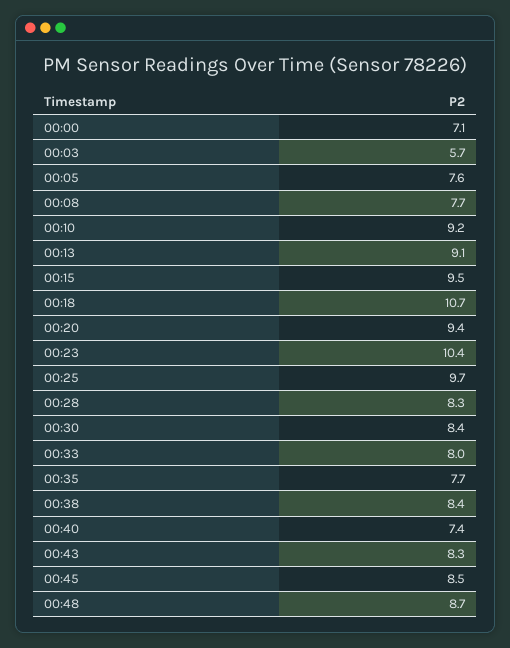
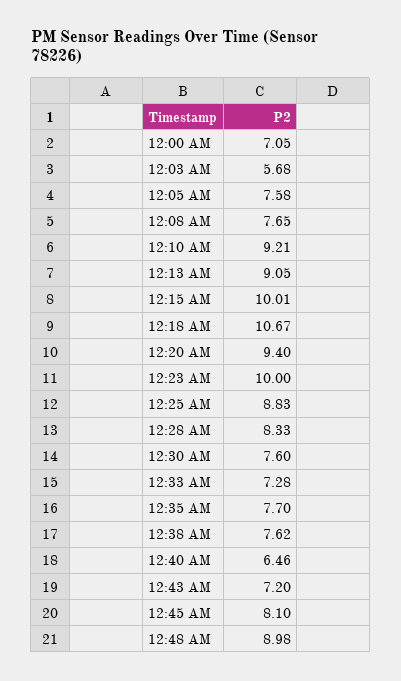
  {
    "00:00": 7.05,
    "00:03": 5.68,
    "00:05": 7.58,
    "00:08": 7.65,
    "00:10": 9.21,
    "00:13": 9.05,
-   "00:15": 9.5,
+   "00:15": 10.01,
    "00:18": 10.67,
    "00:20": 9.4,
-   "00:23": 10.4,
+   "00:23": 10,
-   "00:25": 9.7,
+   "00:25": 8.83,
    "00:28": 8.33,
-   "00:30": 8.4,
+   "00:30": 7.6,
-   "00:33": 8,
+   "00:33": 7.28,
    "00:35": 7.7,
-   "00:38": 8.4,
+   "00:38": 7.62,
-   "00:40": 7.4,
+   "00:40": 6.46,
-   "00:43": 8.3,
+   "00:43": 7.2,
-   "00:45": 8.5,
+   "00:45": 8.1,
-   "00:48": 8.7
+   "00:48": 8.98
  }

